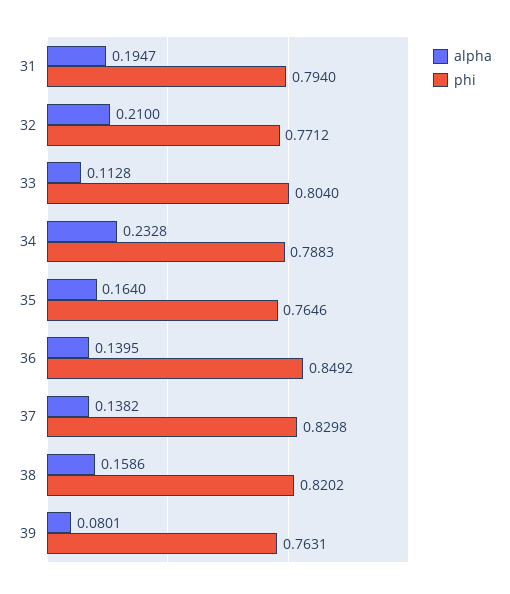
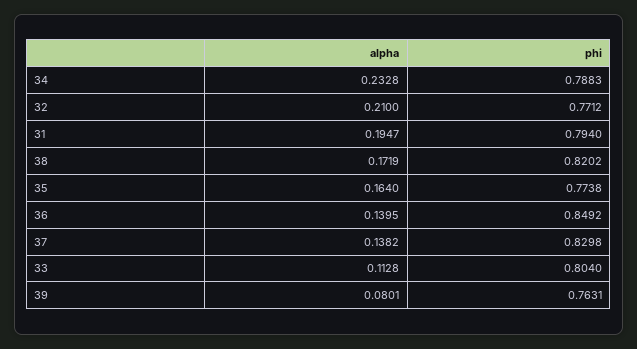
  {
    "alpha": {
      "31": 0.1947,
      "32": 0.21,
      "33": 0.1128,
      "34": 0.2328,
      "35": 0.164,
      "36": 0.1395,
      "37": 0.1382,
-     "38": 0.1586,
+     "38": 0.1719,
      "39": 0.0801
    },
    "phi": {
      "31": 0.794,
      "32": 0.7712,
      "33": 0.804,
      "34": 0.7883,
-     "35": 0.7646,
+     "35": 0.7738,
      "36": 0.8492,
      "37": 0.8298,
      "38": 0.8202,
      "39": 0.7631
    }
  }

